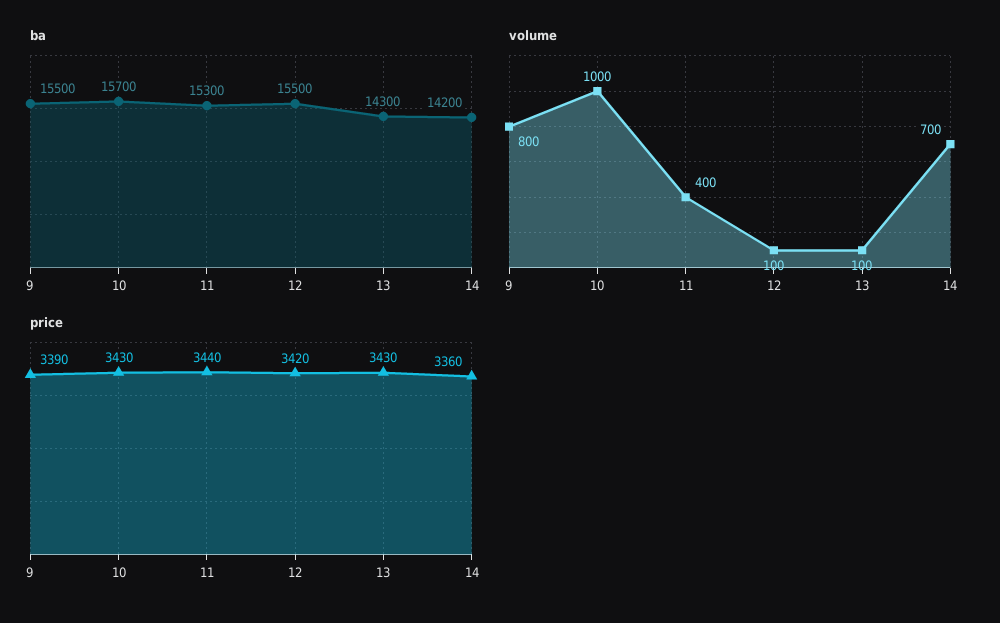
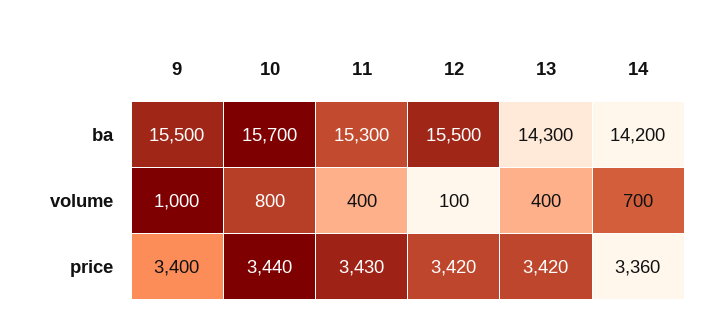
  {
    "ba": {
      "9": 15500,
      "10": 15700,
      "11": 15300,
      "12": 15500,
      "13": 14300,
      "14": 14200
    },
    "volume": {
-     "9": 800,
+     "9": 1000,
-     "10": 1000,
+     "10": 800,
      "11": 400,
      "12": 100,
-     "13": 100,
+     "13": 400,
      "14": 700
    },
    "price": {
-     "9": 3390,
+     "9": 3400,
-     "10": 3430,
+     "10": 3440,
-     "11": 3440,
+     "11": 3430,
      "12": 3420,
-     "13": 3430,
+     "13": 3420,
      "14": 3360
    }
  }

